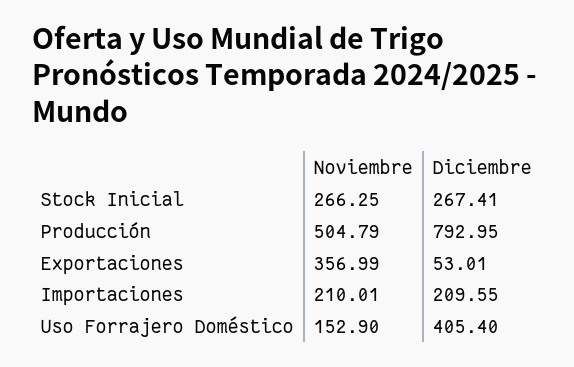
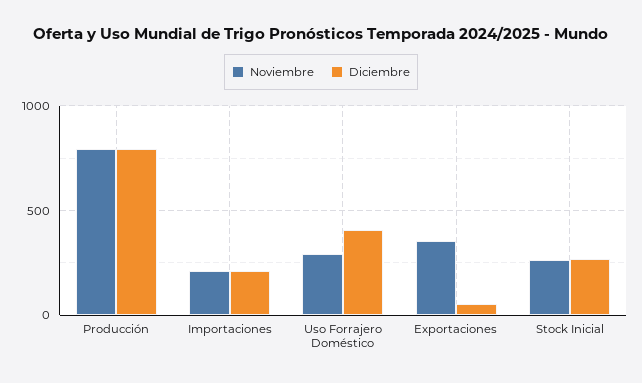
  {
    "Noviembre": {
      "Stock Inicial": 266.25,
-     "Producción": 504.79,
+     "Producción": 800,
      "Exportaciones": 356.99,
      "Importaciones": 210.01,
-     "Uso Forrajero Doméstico": 152.9
+     "Uso Forrajero Doméstico": 300
    },
    "Diciembre": {
      "Stock Inicial": 267.41,
      "Producción": 792.95,
      "Exportaciones": 53.01,
      "Importaciones": 209.55,
      "Uso Forrajero Doméstico": 405.4
    }
  }

